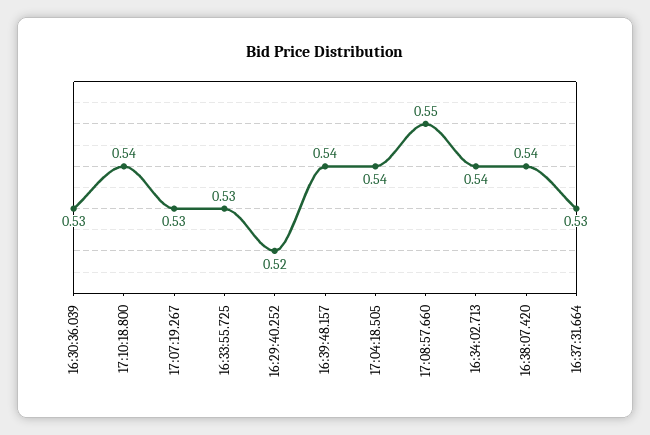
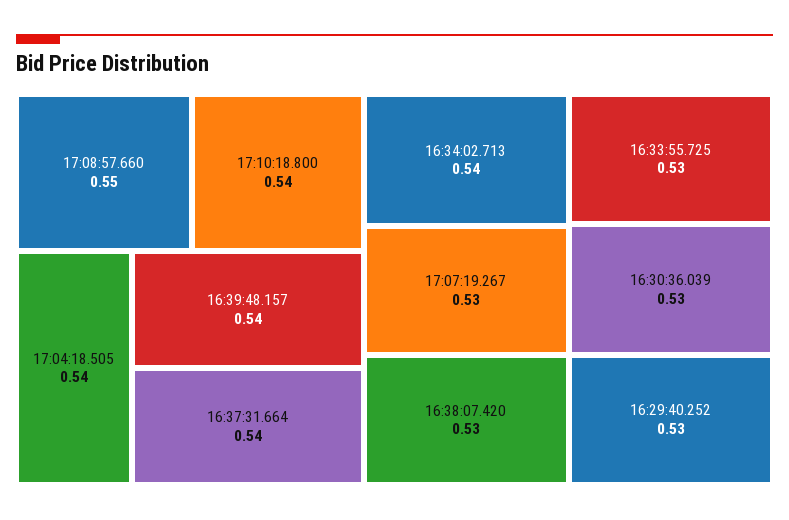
  {
    "16:30:36.039": 0.53,
    "17:10:18.800": 0.54,
    "17:07:19.267": 0.53,
    "16:33:55.725": 0.53,
-   "16:29:40.252": 0.52,
+   "16:29:40.252": 0.53,
    "16:39:48.157": 0.54,
    "17:04:18.505": 0.54,
    "17:08:57.660": 0.55,
    "16:34:02.713": 0.54,
-   "16:38:07.420": 0.54,
+   "16:38:07.420": 0.53,
-   "16:37:31.664": 0.53
+   "16:37:31.664": 0.54
  }

